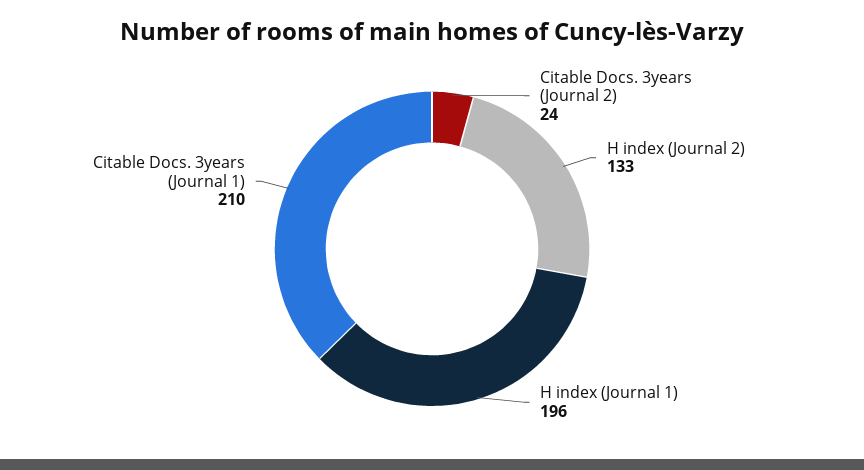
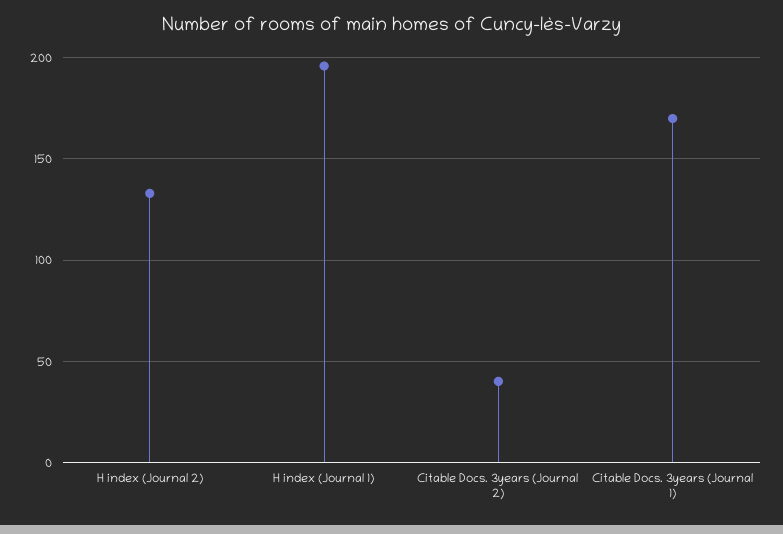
  {
-   "Citable Docs. 3years (Journal 2)": 24,
+   "Citable Docs. 3years (Journal 2)": 40,
    "H index (Journal 2)": 133,
    "H index (Journal 1)": 196,
-   "Citable Docs. 3years (Journal 1)": 210
+   "Citable Docs. 3years (Journal 1)": 170
  }

